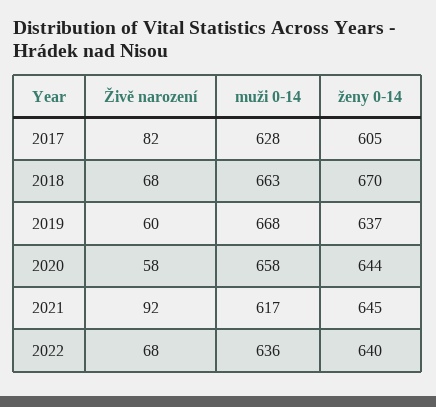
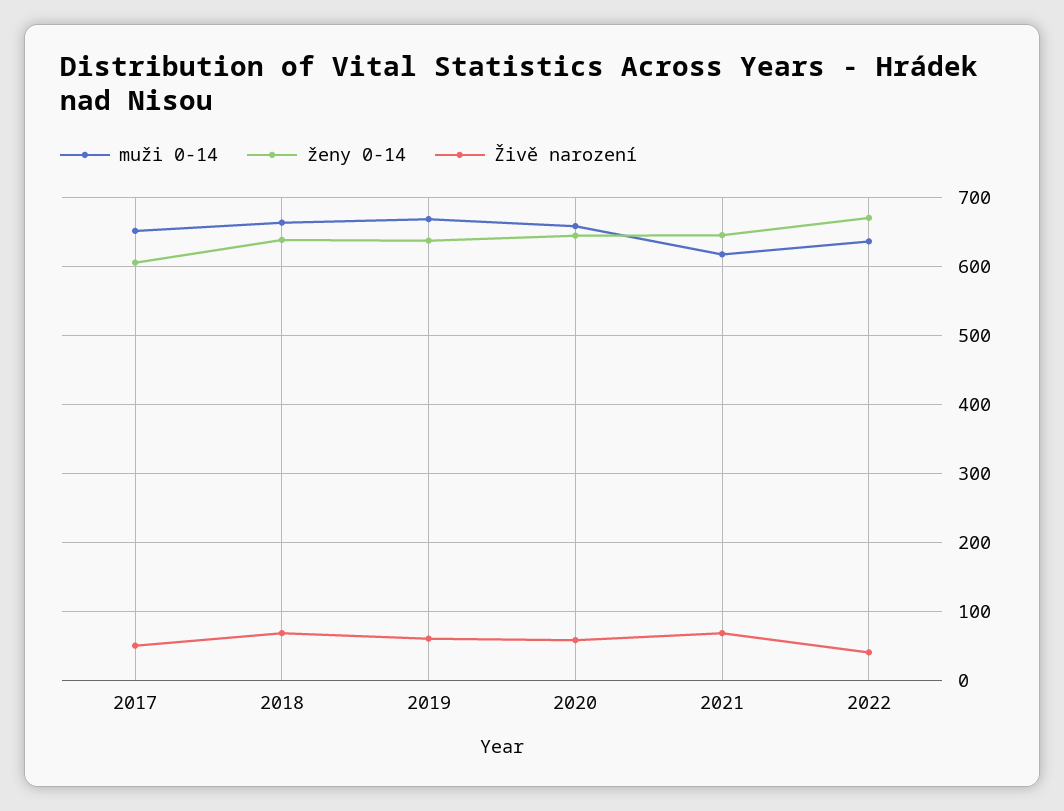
  {
    "Živě narození": {
-     "2017": 82,
+     "2017": 50,
      "2018": 68,
      "2019": 60,
      "2020": 58,
-     "2021": 92,
+     "2021": 70,
-     "2022": 68
+     "2022": 40
    },
    "muži 0-14": {
-     "2017": 628,
+     "2017": 650,
      "2018": 663,
      "2019": 668,
      "2020": 658,
      "2021": 617,
      "2022": 636
    },
    "ženy 0-14": {
      "2017": 605,
-     "2018": 670,
+     "2018": 640,
      "2019": 637,
      "2020": 644,
      "2021": 645,
-     "2022": 640
+     "2022": 670
    }
  }

